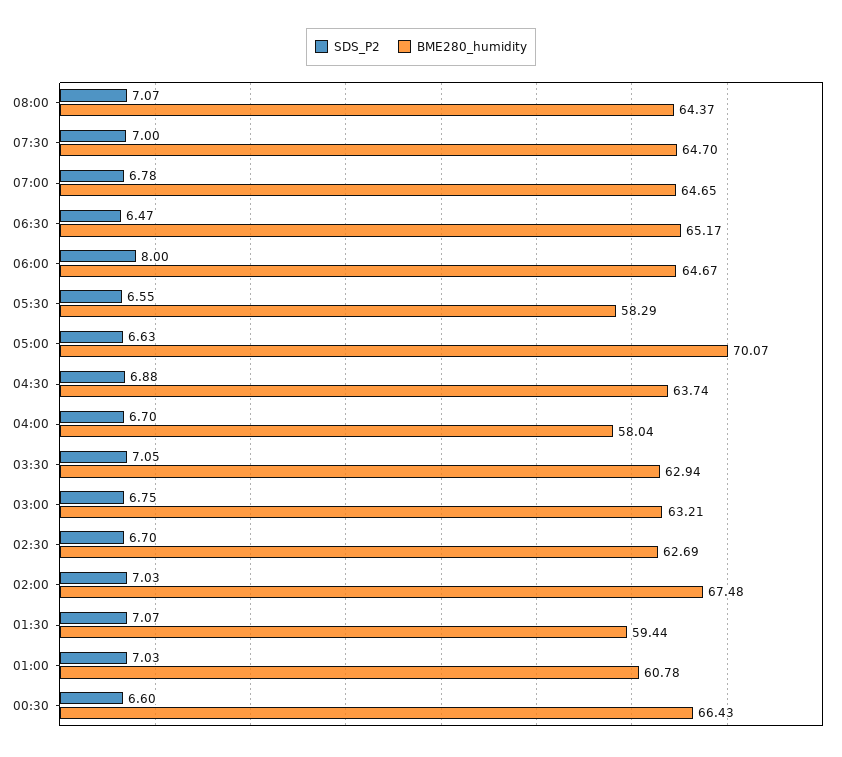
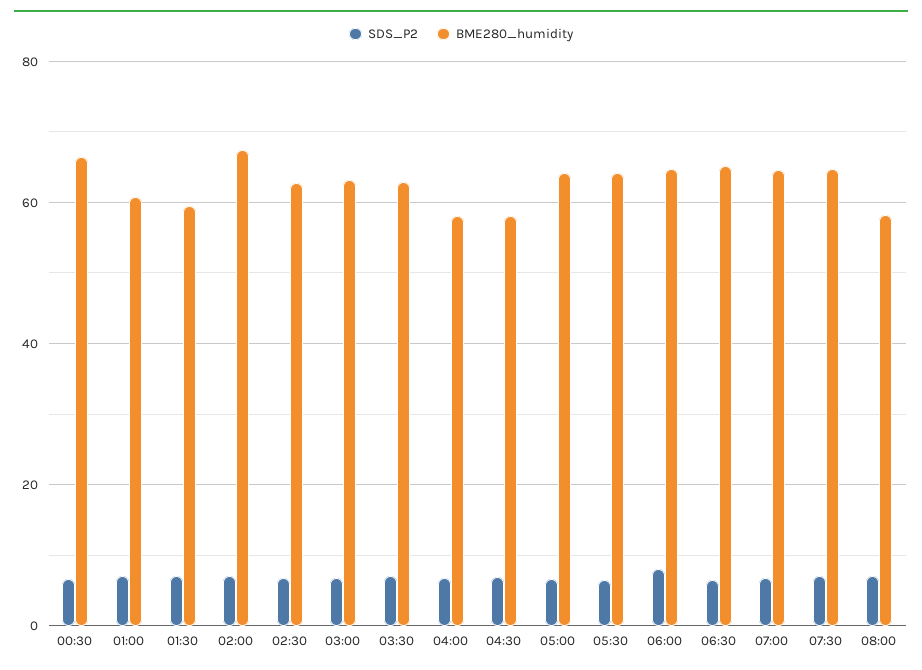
  {
    "SDS_P2": {
      "08:00": 7.07,
      "07:30": 7,
      "07:00": 6.78,
      "06:30": 6.47,
      "06:00": 8,
      "05:30": 6.55,
      "05:00": 6.63,
      "04:30": 6.88,
      "04:00": 6.7,
      "03:30": 7.05,
      "03:00": 6.75,
      "02:30": 6.7,
      "02:00": 7.03,
      "01:30": 7.07,
      "01:00": 7.03,
      "00:30": 6.6
    },
    "BME280_humidity": {
-     "08:00": 64.37,
+     "08:00": 58,
      "07:30": 64.7,
      "07:00": 64.65,
      "06:30": 65.17,
      "06:00": 64.67,
-     "05:30": 58.29,
+     "05:30": 64,
-     "05:00": 70.07,
+     "05:00": 64,
-     "04:30": 63.74,
+     "04:30": 58,
      "04:00": 58.04,
      "03:30": 62.94,
      "03:00": 63.21,
      "02:30": 62.69,
      "02:00": 67.48,
      "01:30": 59.44,
      "01:00": 60.78,
      "00:30": 66.43
    }
  }

